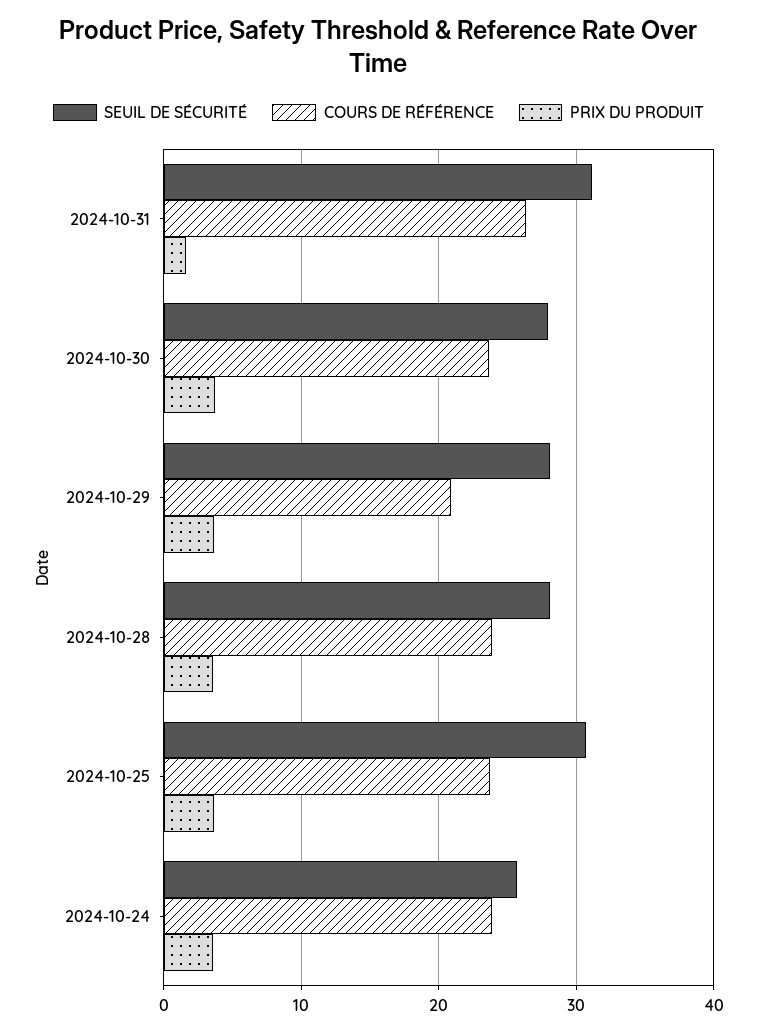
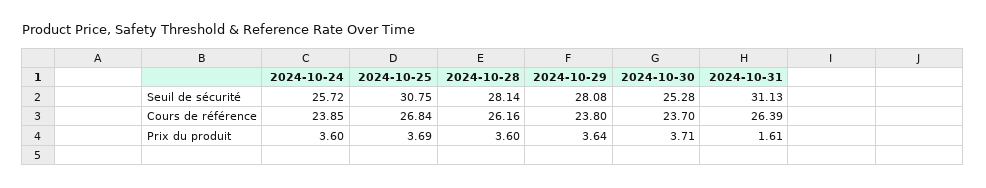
  {
    "SEUIL DE SÉCURITÉ": {
      "2024-10-31": 31.13,
-     "2024-10-30": 28,
+     "2024-10-30": 25.28,
      "2024-10-29": 28.08,
      "2024-10-28": 28.14,
      "2024-10-25": 30.75,
      "2024-10-24": 25.72
    },
    "COURS DE RÉFÉRENCE": {
      "2024-10-31": 26.39,
      "2024-10-30": 23.7,
-     "2024-10-29": 21,
+     "2024-10-29": 23.8,
-     "2024-10-28": 24,
+     "2024-10-28": 26.16,
-     "2024-10-25": 24,
+     "2024-10-25": 26.84,
      "2024-10-24": 23.85
    },
    "PRIX DU PRODUIT": {
      "2024-10-31": 1.61,
      "2024-10-30": 3.71,
      "2024-10-29": 3.64,
      "2024-10-28": 3.6,
      "2024-10-25": 3.69,
      "2024-10-24": 3.6
    }
  }

